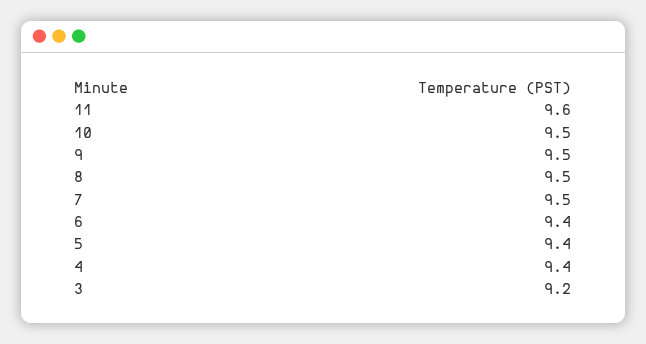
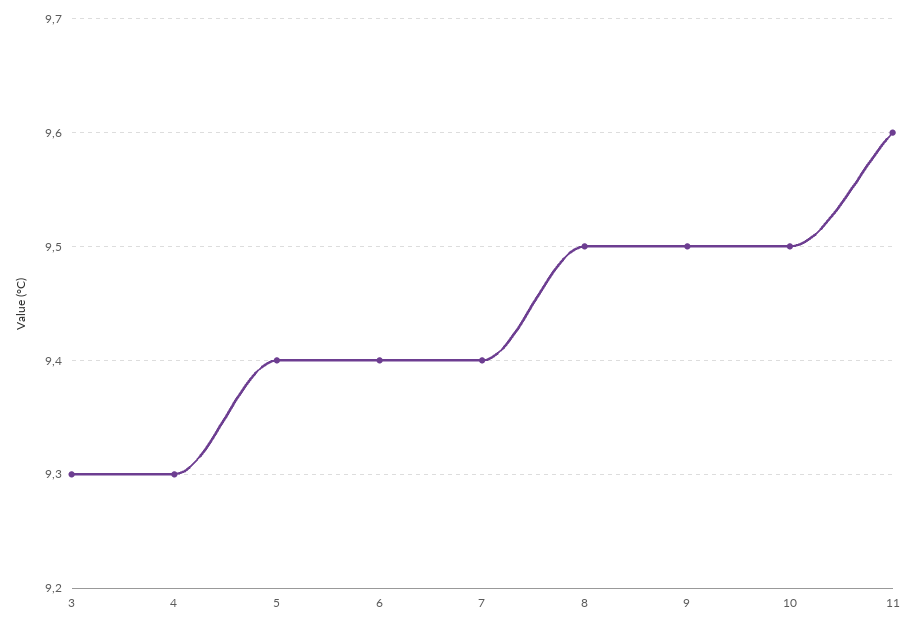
  {
    "11": 9.6,
    "10": 9.5,
    "9": 9.5,
    "8": 9.5,
-   "7": 9.5,
+   "7": 9.4,
    "6": 9.4,
    "5": 9.4,
-   "4": 9.4,
+   "4": 9.3,
-   "3": 9.2
+   "3": 9.3
  }

